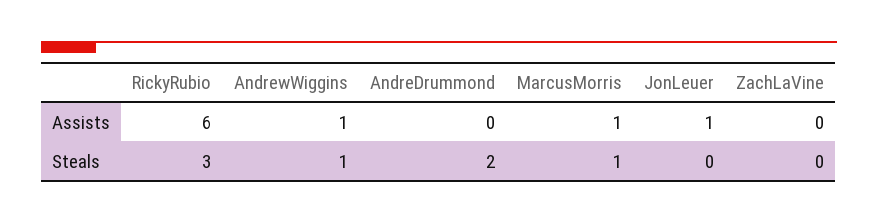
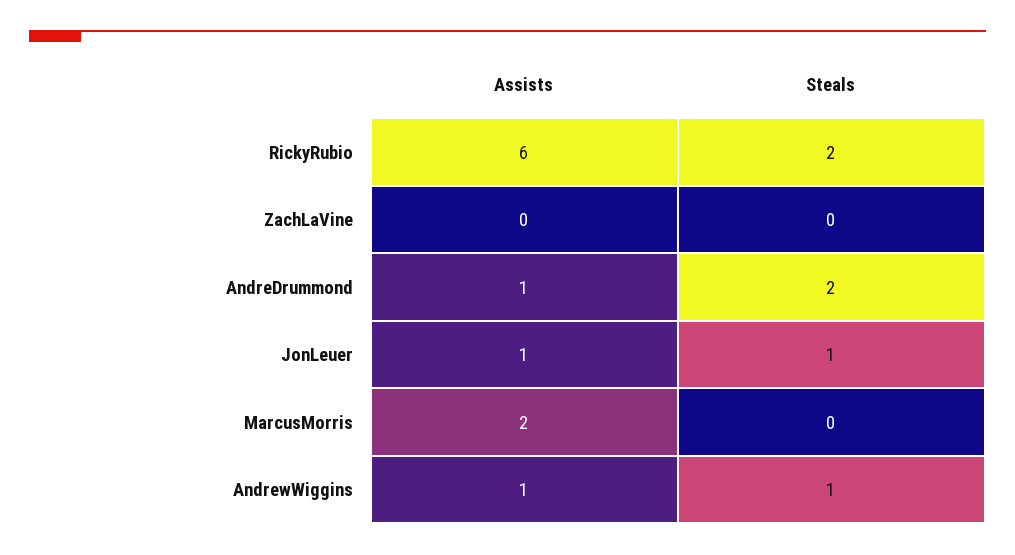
  {
    "RickyRubio": {
      "Assists": 6,
-     "Steals": 3
+     "Steals": 2
    },
    "AndrewWiggins": {
      "Assists": 1,
      "Steals": 1
    },
    "AndreDrummond": {
-     "Assists": 0,
+     "Assists": 1,
      "Steals": 2
    },
    "MarcusMorris": {
-     "Assists": 1,
+     "Assists": 2,
-     "Steals": 1
+     "Steals": 0
    },
    "JonLeuer": {
      "Assists": 1,
-     "Steals": 0
+     "Steals": 1
    },
    "ZachLaVine": {
      "Assists": 0,
      "Steals": 0
    }
  }

